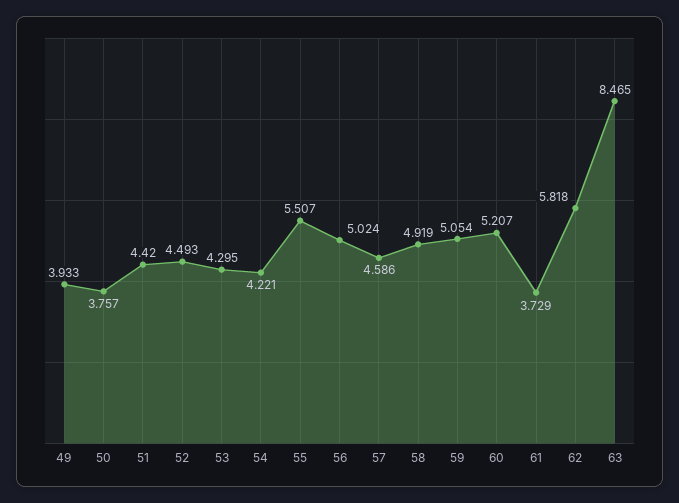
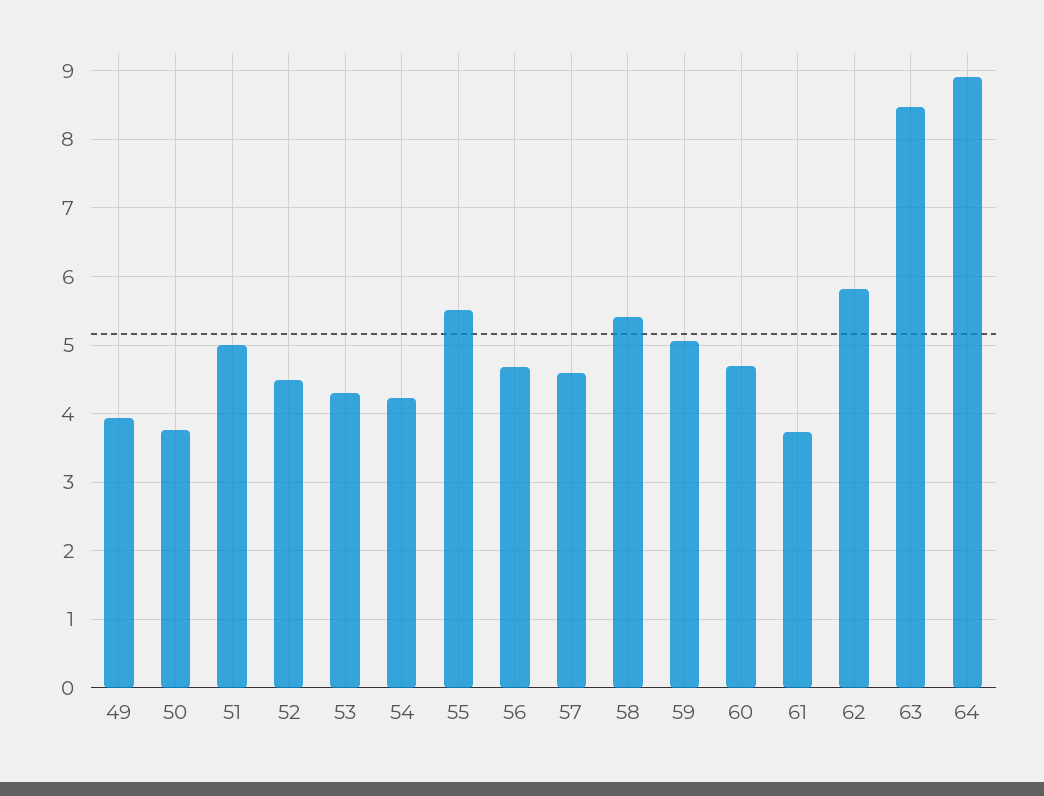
  {
    "49": 3.933,
    "50": 3.757,
-   "51": 4.42,
+   "51": 5,
    "52": 4.493,
    "53": 4.295,
    "54": 4.221,
    "55": 5.507,
-   "56": 5.024,
+   "56": 4.7,
    "57": 4.586,
-   "58": 4.919,
+   "58": 5.4,
    "59": 5.054,
-   "60": 5.207,
+   "60": 4.7,
    "61": 3.729,
    "62": 5.818,
-   "63": 8.465
+   "63": 8.465,
+   "64": 8.9
  }

